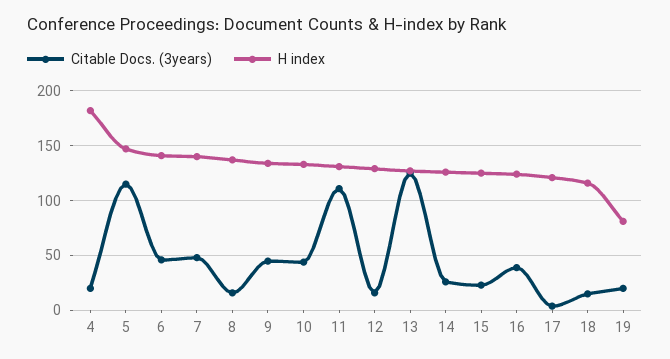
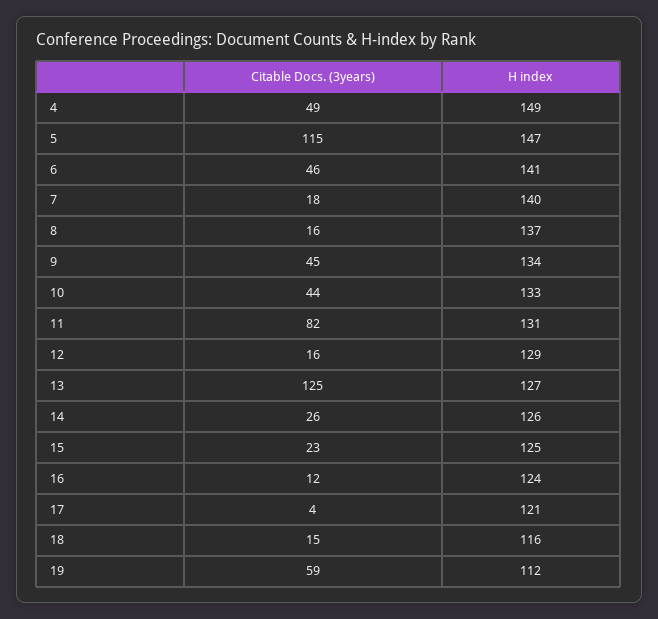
  {
    "Citable Docs. (3years)": {
-     "4": 20,
+     "4": 49,
      "5": 115,
      "6": 46,
-     "7": 50,
+     "7": 18,
      "8": 16,
      "9": 45,
      "10": 44,
-     "11": 110,
+     "11": 82,
      "12": 16,
      "13": 125,
      "14": 26,
      "15": 23,
-     "16": 40,
+     "16": 12,
      "17": 4,
      "18": 15,
-     "19": 20
+     "19": 59
    },
    "H index": {
-     "4": 180,
+     "4": 149,
      "5": 147,
      "6": 141,
      "7": 140,
      "8": 137,
      "9": 134,
      "10": 133,
      "11": 131,
      "12": 129,
      "13": 127,
      "14": 126,
      "15": 125,
      "16": 124,
      "17": 121,
      "18": 116,
-     "19": 80
+     "19": 112
    }
  }

